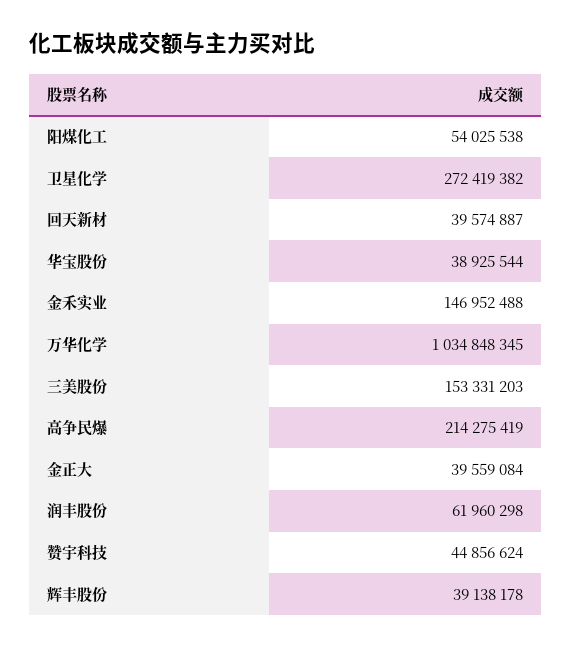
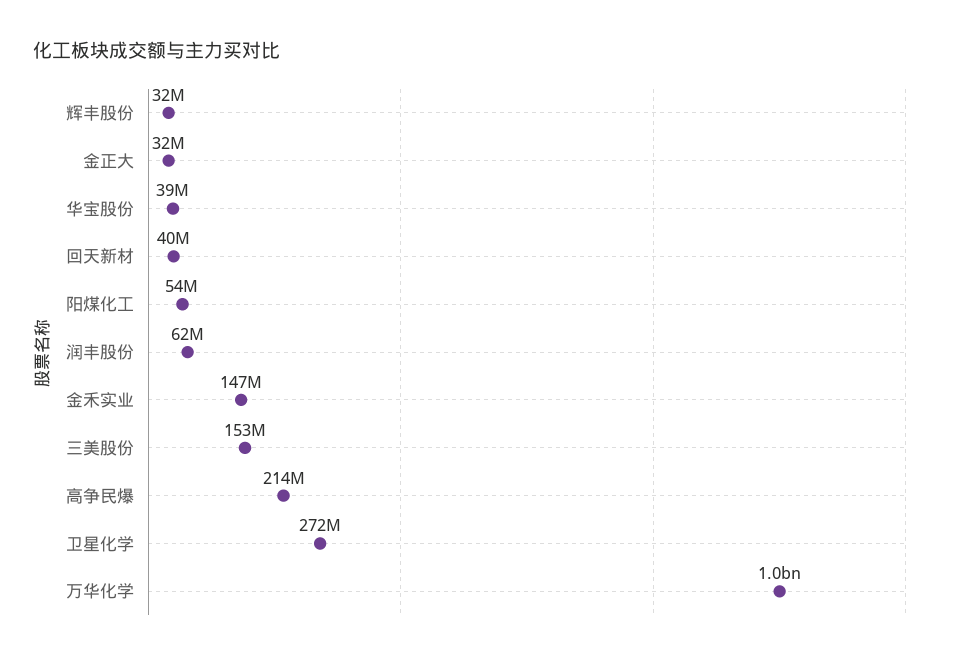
  {
    "阳煤化工": 54025538,
    "卫星化学": 272419382,
    "回天新材": 39574887,
    "华宝股份": 38925544,
    "金禾实业": 146952488,
    "万华化学": 1034848345,
    "三美股份": 153331203,
    "高争民爆": 214275419,
-   "金正大": 39559084,
+   "金正大": 32000000,
    "润丰股份": 61960298,
-   "赞宇科技": 44856624,
-   "辉丰股份": 39138178
+   "辉丰股份": 32000000
  }

